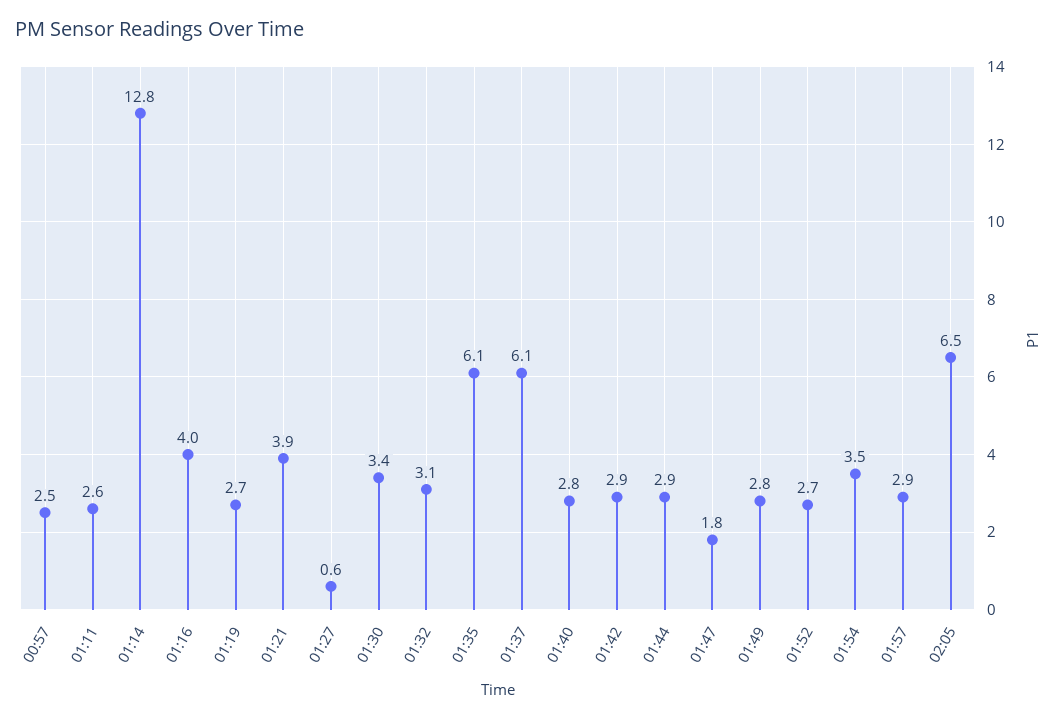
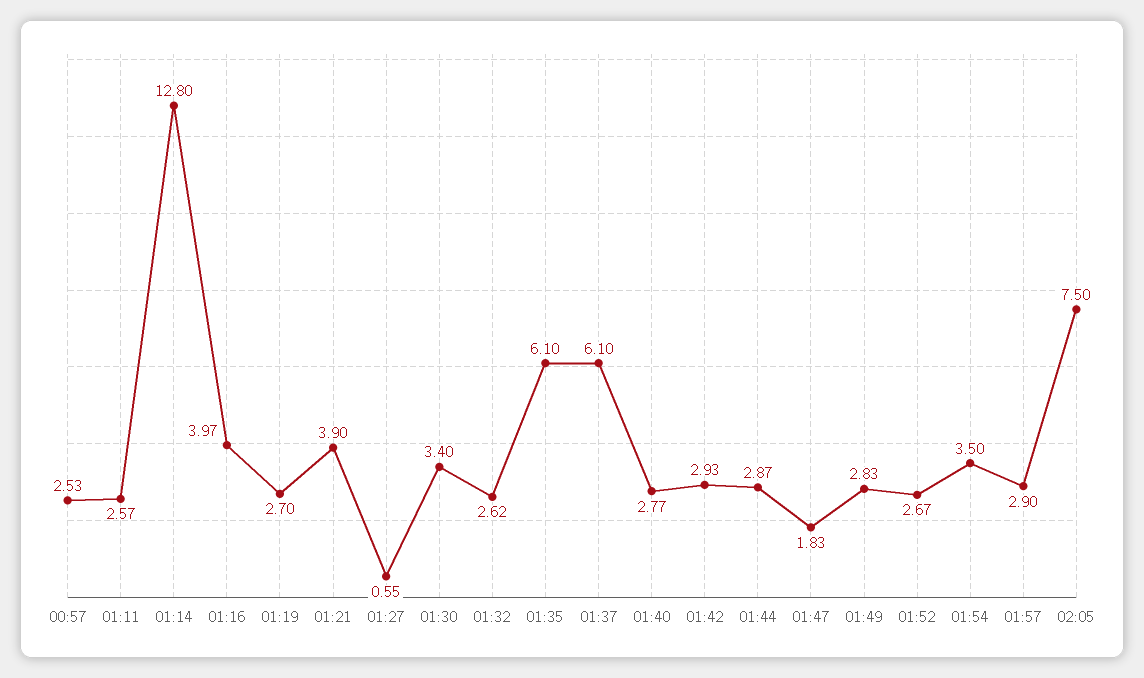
  {
    "00:57": 2.53,
    "01:11": 2.57,
    "01:14": 12.8,
    "01:16": 3.97,
    "01:19": 2.7,
    "01:21": 3.9,
    "01:27": 0.55,
    "01:30": 3.4,
-   "01:32": 3.1,
+   "01:32": 2.62,
    "01:35": 6.1,
    "01:37": 6.1,
    "01:40": 2.77,
    "01:42": 2.93,
    "01:44": 2.87,
    "01:47": 1.83,
    "01:49": 2.83,
    "01:52": 2.67,
    "01:54": 3.5,
    "01:57": 2.9,
-   "02:05": 6.5
+   "02:05": 7.5
  }

